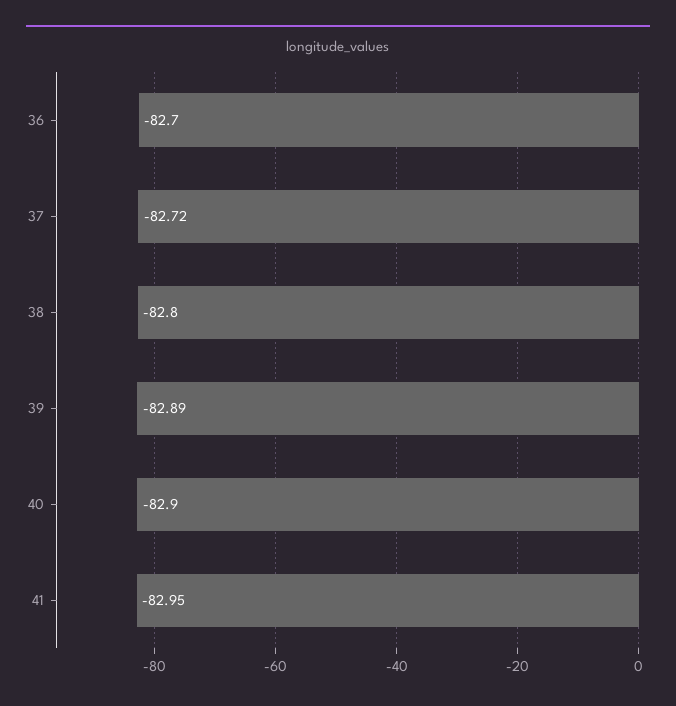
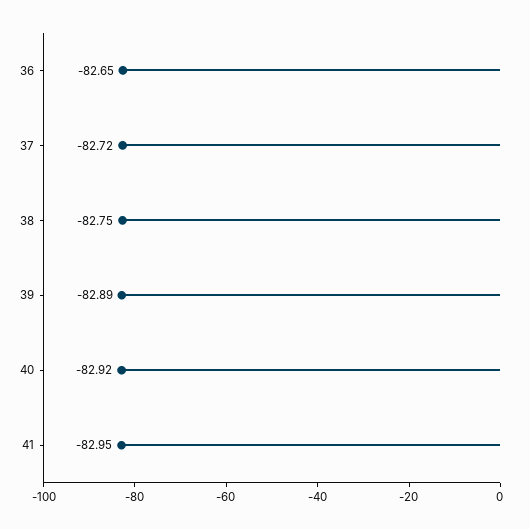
  {
-   "36": -82.7,
+   "36": -82.65,
    "37": -82.72,
-   "38": -82.8,
+   "38": -82.75,
    "39": -82.89,
-   "40": -82.9,
+   "40": -82.92,
    "41": -82.95
  }

